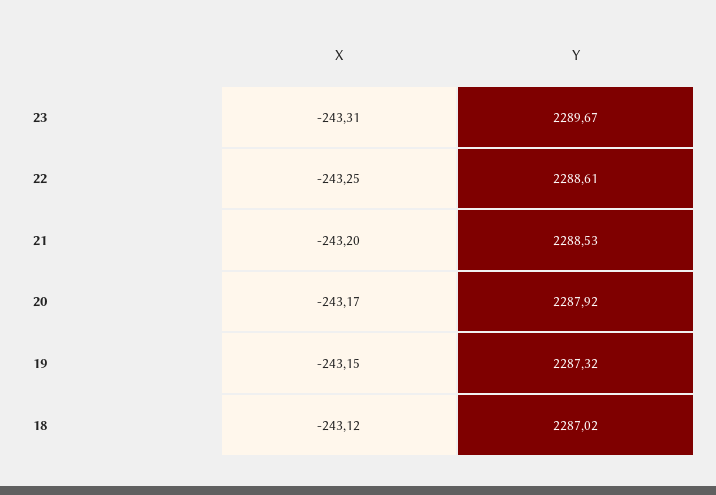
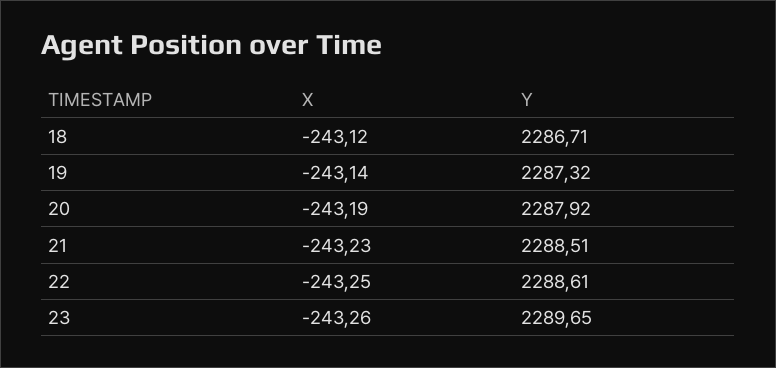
  {
    "X": {
-     "23": -243.31,
+     "23": -243.26,
      "22": -243.25,
-     "21": -243.2,
+     "21": -243.23,
-     "20": -243.17,
+     "20": -243.19,
-     "19": -243.15,
+     "19": -243.14,
      "18": -243.12
    },
    "Y": {
-     "23": 2289.67,
+     "23": 2289.65,
      "22": 2288.61,
-     "21": 2288.53,
+     "21": 2288.51,
      "20": 2287.92,
      "19": 2287.32,
-     "18": 2287.02
+     "18": 2286.71
    }
  }

